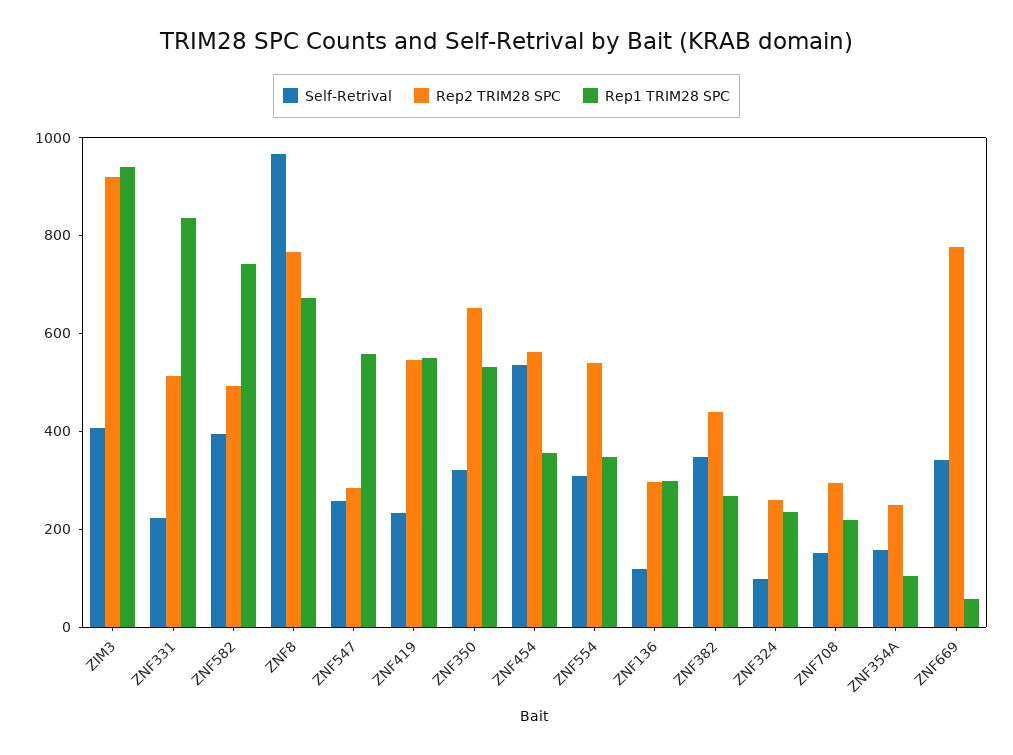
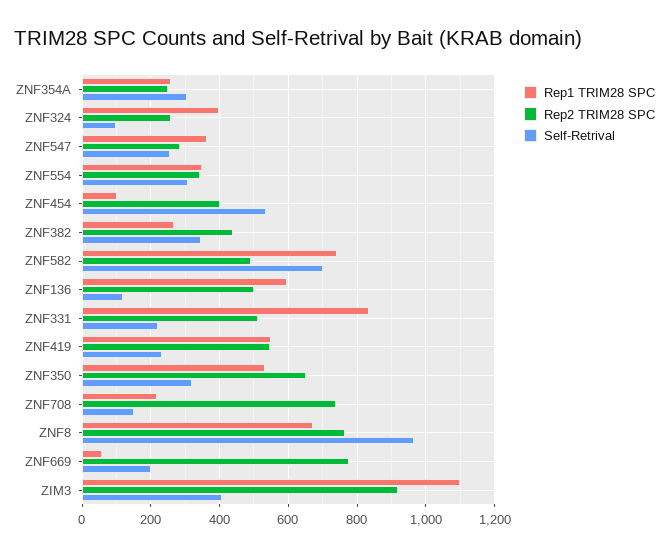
  {
    "Self-Retrival": {
      "ZIM3": 400,
      "ZNF331": 220,
-     "ZNF582": 400,
+     "ZNF582": 700,
      "ZNF8": 960,
      "ZNF547": 260,
      "ZNF419": 240,
      "ZNF350": 320,
      "ZNF454": 540,
      "ZNF554": 300,
      "ZNF136": 120,
      "ZNF382": 340,
      "ZNF324": 100,
      "ZNF708": 160,
-     "ZNF354A": 150,
+     "ZNF354A": 300,
-     "ZNF669": 350
+     "ZNF669": 200
    },
    "Rep2 TRIM28 SPC": {
      "ZIM3": 920,
      "ZNF331": 520,
      "ZNF582": 500,
      "ZNF8": 760,
      "ZNF547": 280,
      "ZNF419": 540,
      "ZNF350": 660,
-     "ZNF454": 550,
+     "ZNF454": 400,
-     "ZNF554": 550,
+     "ZNF554": 340,
-     "ZNF136": 300,
+     "ZNF136": 500,
      "ZNF382": 440,
      "ZNF324": 260,
-     "ZNF708": 300,
+     "ZNF708": 740,
      "ZNF354A": 260,
      "ZNF669": 780
    },
    "Rep1 TRIM28 SPC": {
-     "ZIM3": 950,
+     "ZIM3": 1100,
      "ZNF331": 840,
      "ZNF582": 740,
      "ZNF8": 680,
-     "ZNF547": 550,
+     "ZNF547": 360,
      "ZNF419": 560,
      "ZNF350": 540,
-     "ZNF454": 350,
+     "ZNF454": 100,
      "ZNF554": 340,
-     "ZNF136": 300,
+     "ZNF136": 600,
      "ZNF382": 260,
-     "ZNF324": 250,
+     "ZNF324": 400,
      "ZNF708": 220,
-     "ZNF354A": 100,
+     "ZNF354A": 260,
      "ZNF669": 60
    }
  }

